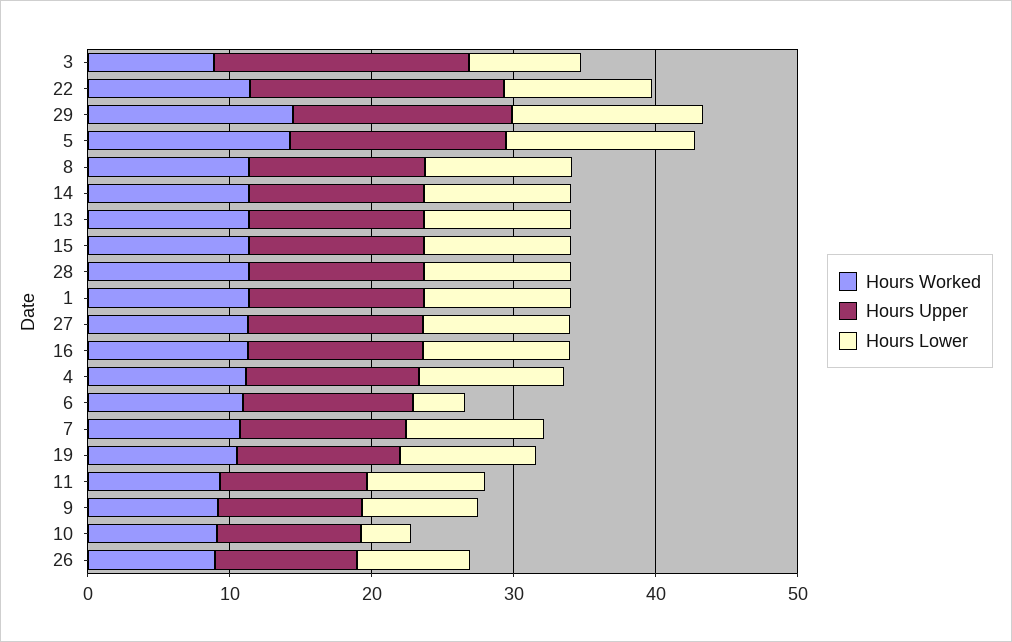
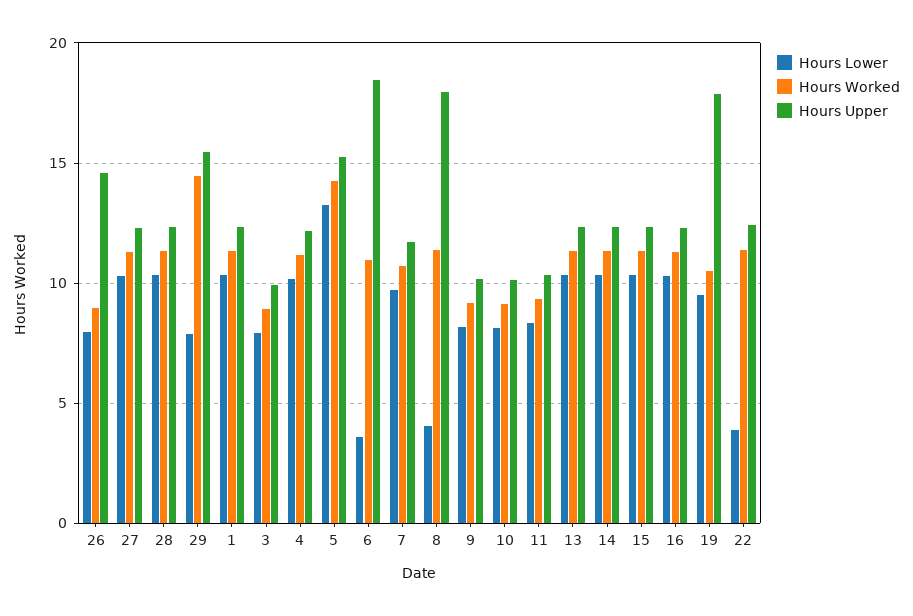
  {
    "Hours Worked": {
      "3": 9,
      "22": 11.5,
      "29": 14.5,
      "5": 14,
      "8": 11.5,
      "14": 11.5,
      "13": 11.5,
      "15": 11.5,
      "28": 11.5,
      "1": 11.5,
      "27": 11.5,
      "16": 11.5,
      "4": 11,
      "6": 11,
      "7": 10.5,
      "19": 10.5,
      "11": 9.5,
      "9": 9,
      "10": 9,
      "26": 9
    },
    "Hours Upper": {
-     "3": 18,
+     "3": 10,
-     "22": 18,
+     "22": 12.5,
      "29": 15.5,
      "5": 15,
-     "8": 12,
+     "8": 18,
      "14": 12.5,
      "13": 12.5,
      "15": 12.5,
      "28": 12.5,
      "1": 12.5,
      "27": 12.5,
      "16": 12.5,
      "4": 12,
-     "6": 12,
+     "6": 18.5,
      "7": 11.5,
-     "19": 12,
+     "19": 18,
      "11": 10.5,
      "9": 10,
      "10": 10,
-     "26": 10
+     "26": 14.5
    },
    "Hours Lower": {
      "3": 8,
-     "22": 10,
+     "22": 4,
-     "29": 14,
+     "29": 8,
      "5": 13,
-     "8": 10,
+     "8": 4,
      "14": 10.5,
      "13": 10.5,
      "15": 10.5,
      "28": 10.5,
      "1": 10.5,
      "27": 10.5,
      "16": 10.5,
      "4": 10,
      "6": 3.5,
      "7": 9.5,
      "19": 9.5,
      "11": 8.5,
      "9": 8,
-     "10": 4,
+     "10": 8,
      "26": 8
    }
  }

